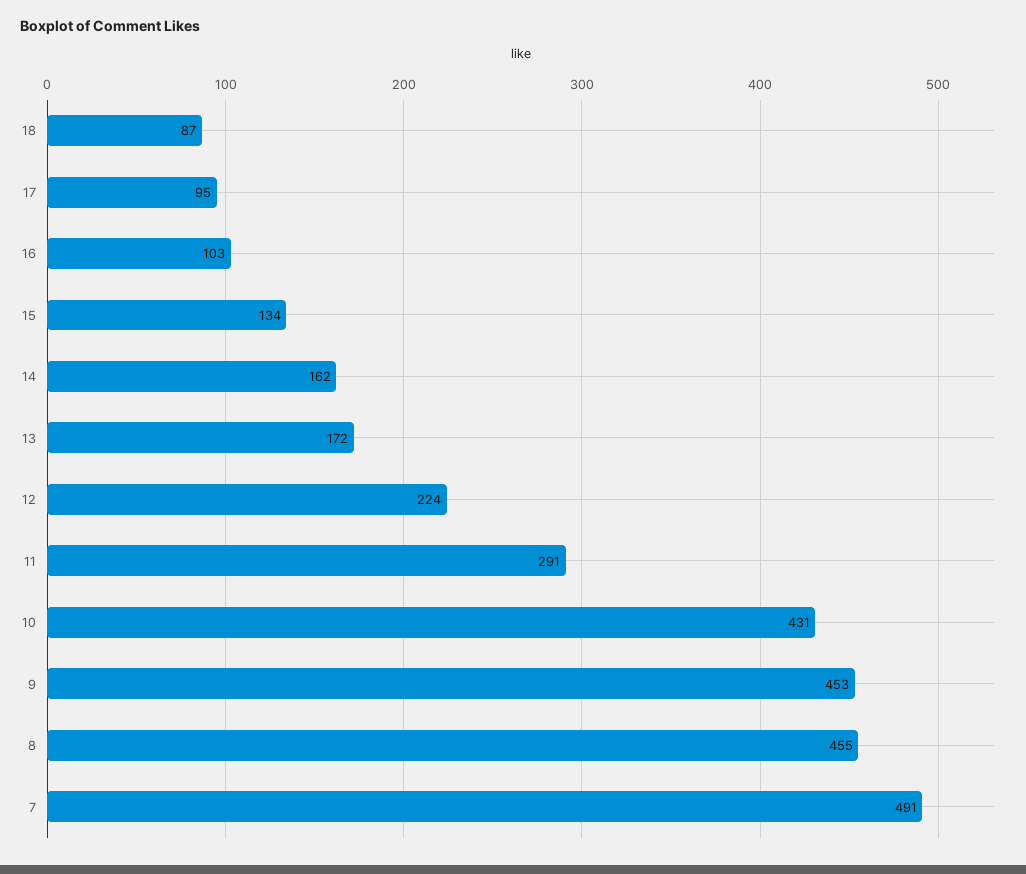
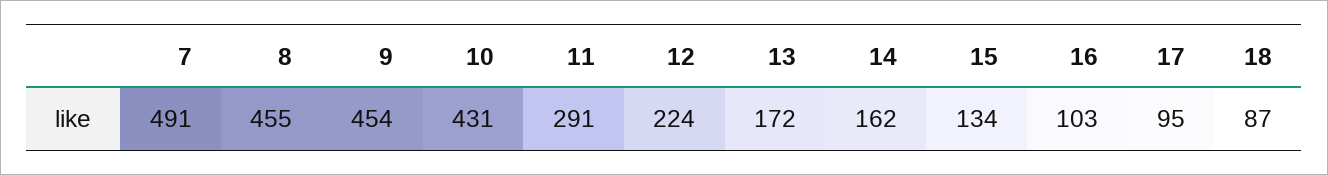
  {
    "18": 87,
    "17": 95,
    "16": 103,
    "15": 134,
    "14": 162,
    "13": 172,
    "12": 224,
    "11": 291,
    "10": 431,
-   "9": 453,
+   "9": 454,
    "8": 455,
    "7": 491
  }

